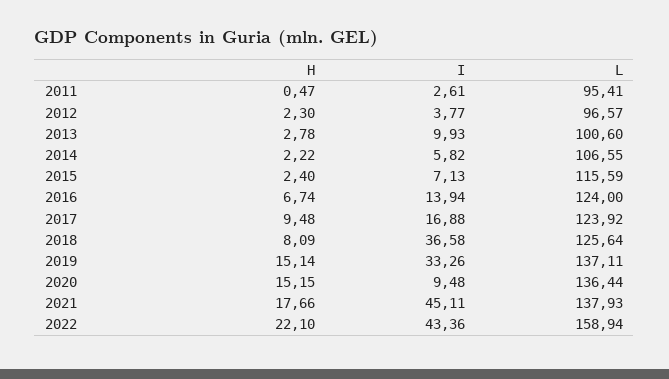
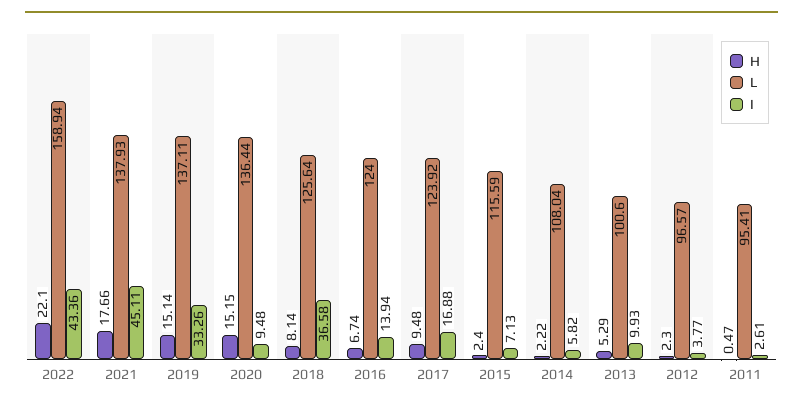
  {
    "H": {
      "2011": 0.47,
      "2012": 2.3,
-     "2013": 2.78,
+     "2013": 5.29,
      "2014": 2.22,
      "2015": 2.4,
      "2016": 6.74,
      "2017": 9.48,
-     "2018": 8.09,
+     "2018": 8.14,
      "2019": 15.14,
      "2020": 15.15,
      "2021": 17.66,
      "2022": 22.1
    },
    "I": {
      "2011": 2.61,
      "2012": 3.77,
      "2013": 9.93,
      "2014": 5.82,
      "2015": 7.13,
      "2016": 13.94,
      "2017": 16.88,
      "2018": 36.58,
      "2019": 33.26,
      "2020": 9.48,
      "2021": 45.11,
      "2022": 43.36
    },
    "L": {
      "2011": 95.41,
      "2012": 96.57,
      "2013": 100.6,
-     "2014": 106.55,
+     "2014": 108.04,
      "2015": 115.59,
      "2016": 124,
      "2017": 123.92,
      "2018": 125.64,
      "2019": 137.11,
      "2020": 136.44,
      "2021": 137.93,
      "2022": 158.94
    }
  }

